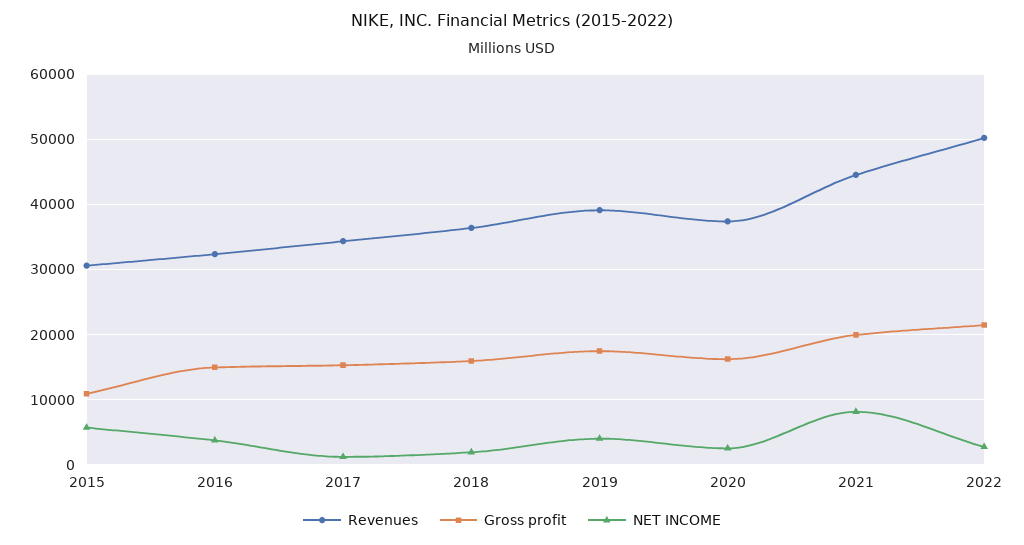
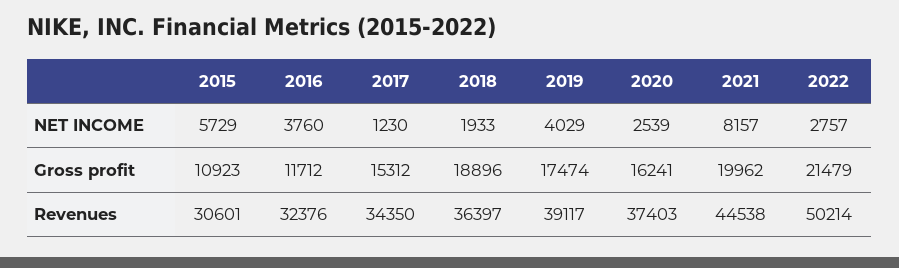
  {
    "Revenues": {
      "2015": 30601,
      "2016": 32376,
      "2017": 34350,
      "2018": 36397,
      "2019": 39117,
      "2020": 37403,
      "2021": 44538,
      "2022": 50214
    },
    "Gross profit": {
      "2015": 10923,
-     "2016": 15000,
+     "2016": 11712,
      "2017": 15312,
-     "2018": 16000,
+     "2018": 18896,
      "2019": 17474,
      "2020": 16241,
      "2021": 19962,
      "2022": 21479
    },
    "NET INCOME": {
      "2015": 5729,
      "2016": 3760,
      "2017": 1230,
      "2018": 1933,
      "2019": 4029,
      "2020": 2539,
      "2021": 8157,
      "2022": 2757
    }
  }

